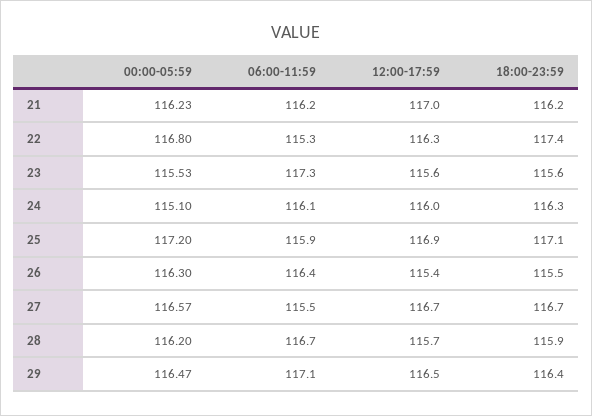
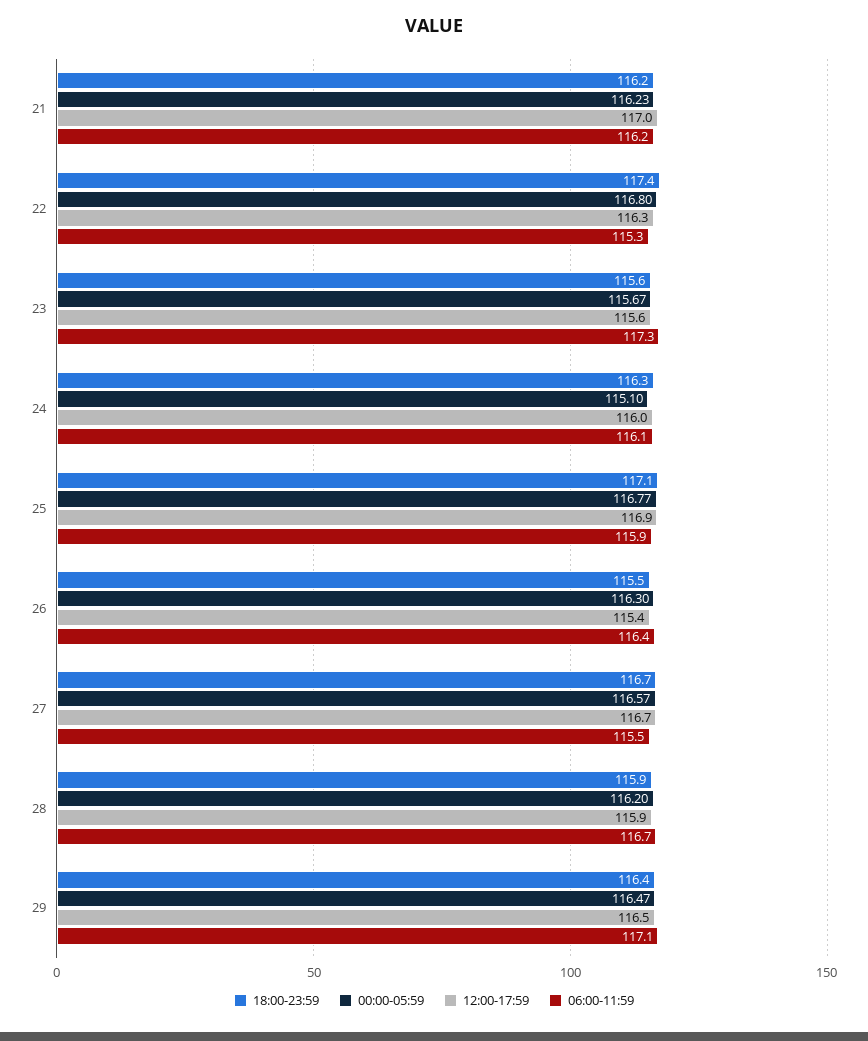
  {
    "00:00-05:59": {
      "21": 116.23,
      "22": 116.8,
-     "23": 115.53,
+     "23": 115.67,
      "24": 115.1,
-     "25": 117.2,
+     "25": 116.77,
      "26": 116.3,
      "27": 116.57,
      "28": 116.2,
      "29": 116.47
    },
    "06:00-11:59": {
      "21": 116.2,
      "22": 115.3,
      "23": 117.3,
      "24": 116.1,
      "25": 115.9,
      "26": 116.4,
      "27": 115.5,
      "28": 116.7,
      "29": 117.1
    },
    "12:00-17:59": {
      "21": 117,
      "22": 116.3,
      "23": 115.6,
      "24": 116,
      "25": 116.9,
      "26": 115.4,
      "27": 116.7,
-     "28": 115.7,
+     "28": 115.9,
      "29": 116.5
    },
    "18:00-23:59": {
      "21": 116.2,
      "22": 117.4,
      "23": 115.6,
      "24": 116.3,
      "25": 117.1,
      "26": 115.5,
      "27": 116.7,
      "28": 115.9,
      "29": 116.4
    }
  }

